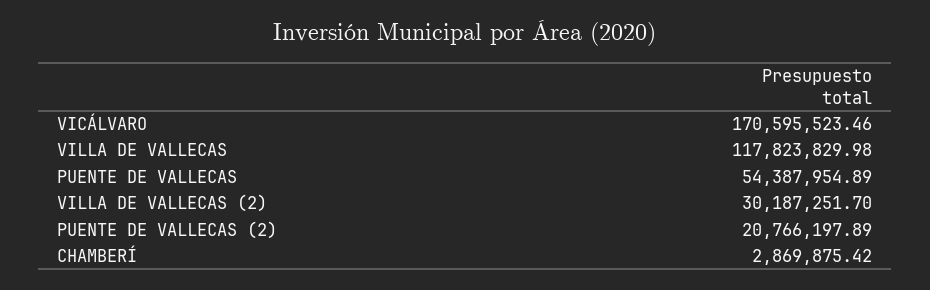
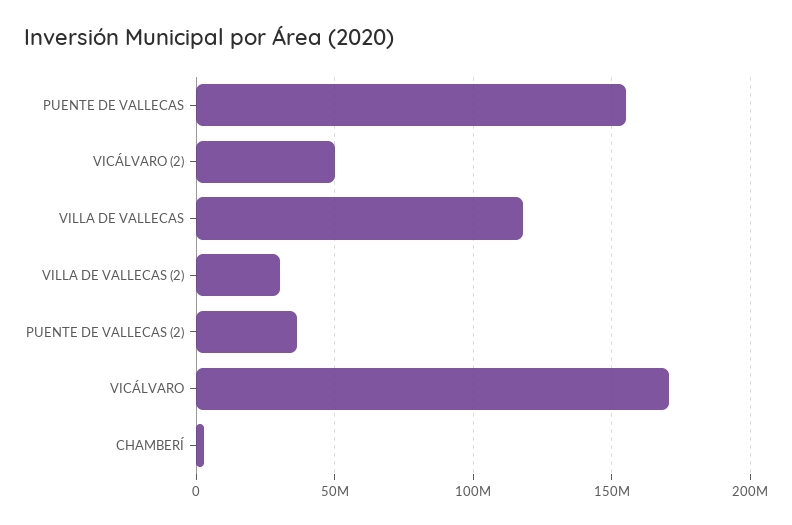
  {
    "VICÁLVARO": 170595523.46,
    "VILLA DE VALLECAS": 117823829.98,
-   "PUENTE DE VALLECAS": 54387954.89,
+   "PUENTE DE VALLECAS": 155000000,
    "VILLA DE VALLECAS (2)": 30187251.7,
-   "PUENTE DE VALLECAS (2)": 20766197.89,
+   "PUENTE DE VALLECAS (2)": 35000000,
-   "CHAMBERÍ": 2869875.42
+   "CHAMBERÍ": 2869875.42,
+   "VICÁLVARO (2)": 50000000
  }

